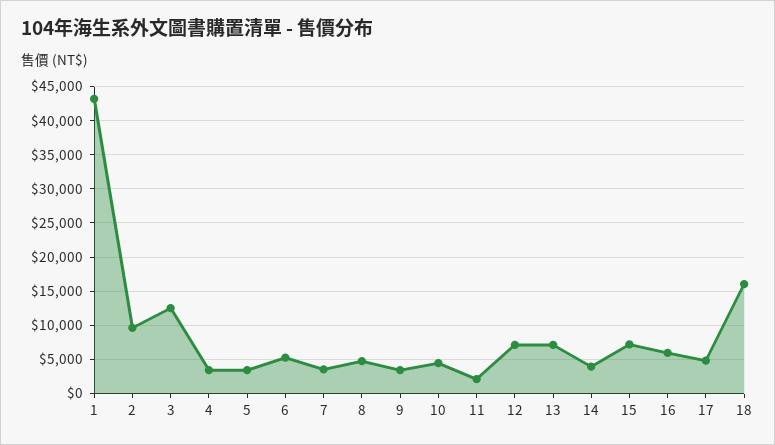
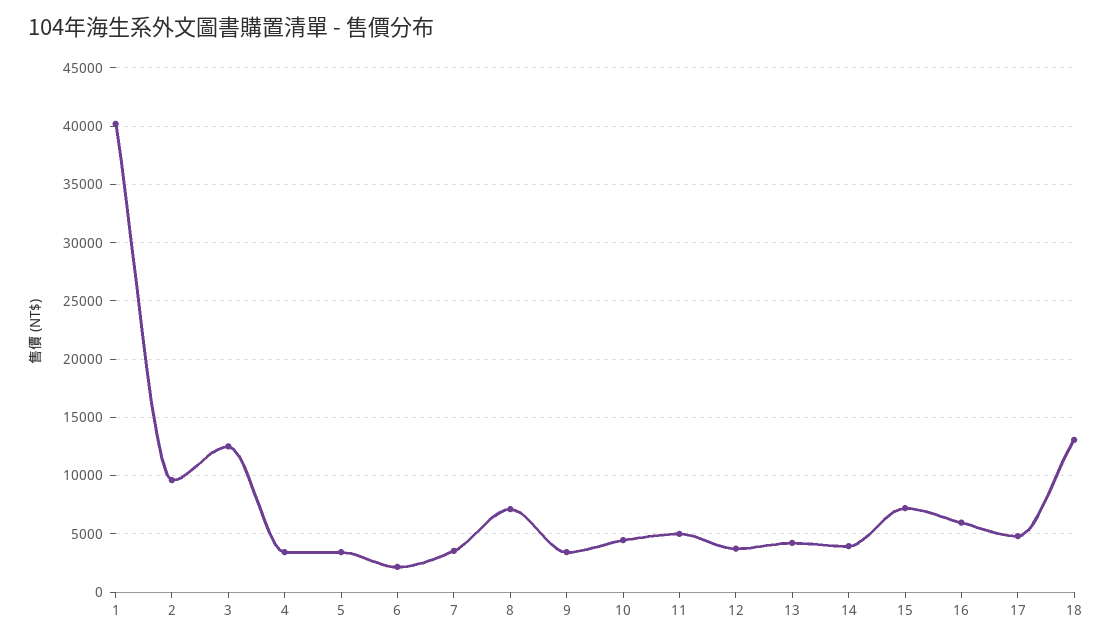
  {
-   "1": 43000,
+   "1": 40000,
    "2": 10000,
    "3": 13000,
    "4": 3000,
    "5": 3000,
-   "6": 5000,
+   "6": 2000,
    "7": 4000,
-   "8": 5000,
+   "8": 7000,
    "9": 3000,
    "10": 4000,
-   "11": 2000,
+   "11": 5000,
-   "12": 7000,
+   "12": 4000,
-   "13": 7000,
+   "13": 4000,
    "14": 4000,
    "15": 7000,
    "16": 6000,
    "17": 5000,
-   "18": 16000
+   "18": 13000
  }

